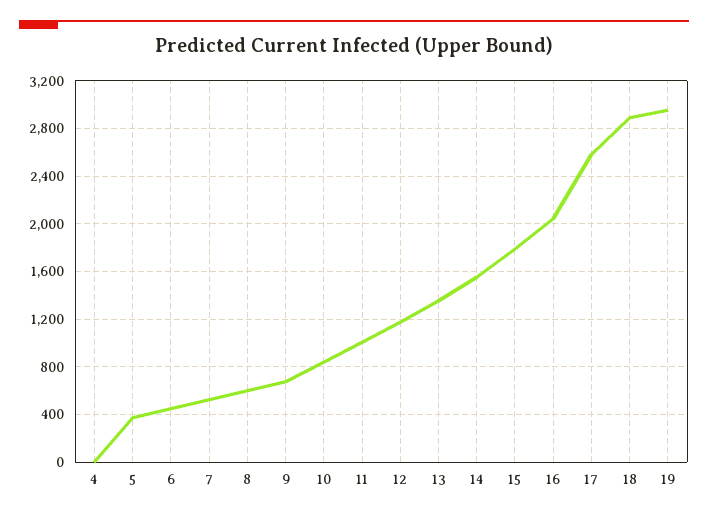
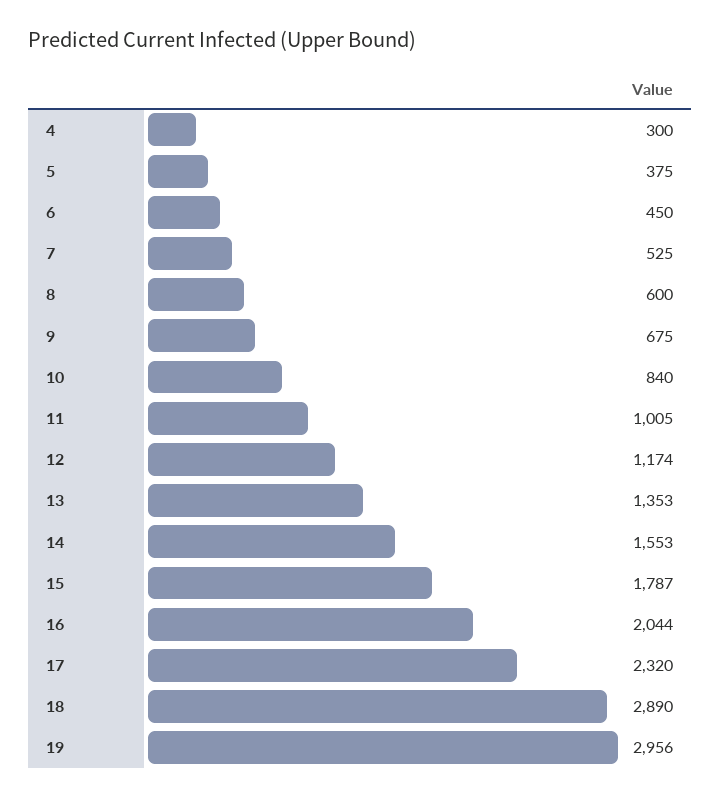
  {
-   "4": 0,
+   "4": 300,
    "5": 375,
    "6": 450,
    "7": 525,
    "8": 600,
    "9": 675,
    "10": 840,
    "11": 1005,
    "12": 1174,
    "13": 1353,
    "14": 1553,
    "15": 1787,
    "16": 2044,
-   "17": 2600,
+   "17": 2320,
    "18": 2890,
    "19": 2956
  }

